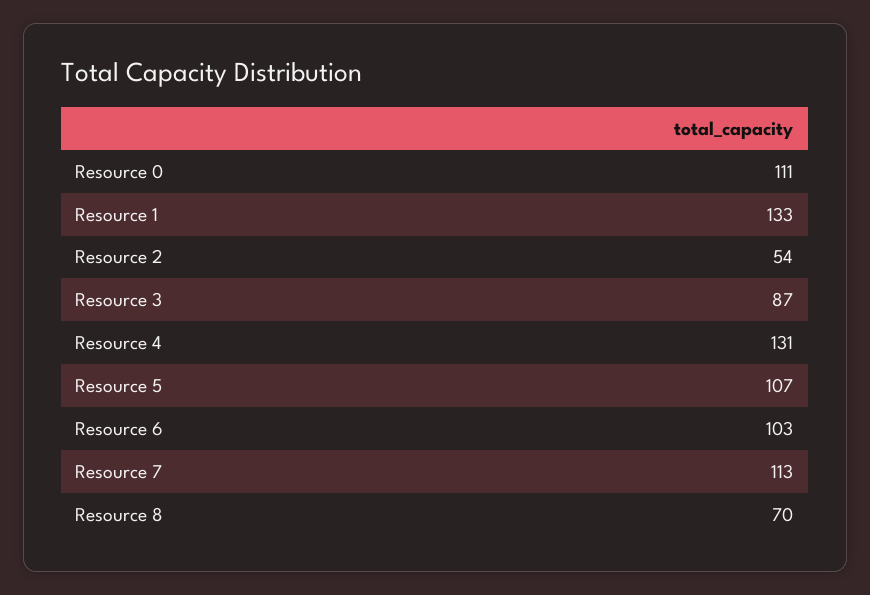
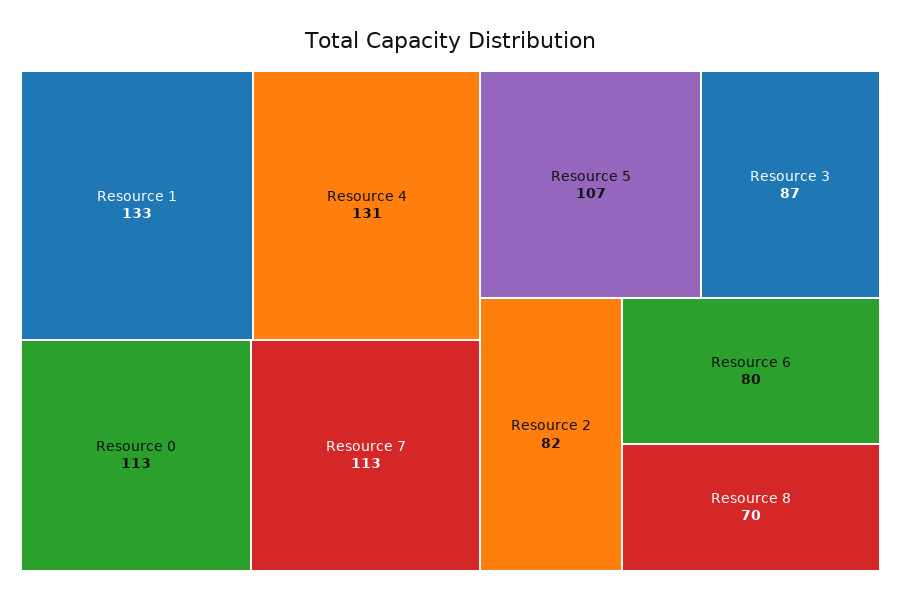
  {
-   "Resource 0": 111,
+   "Resource 0": 113,
    "Resource 1": 133,
-   "Resource 2": 54,
+   "Resource 2": 82,
    "Resource 3": 87,
    "Resource 4": 131,
    "Resource 5": 107,
-   "Resource 6": 103,
+   "Resource 6": 80,
    "Resource 7": 113,
    "Resource 8": 70
  }

